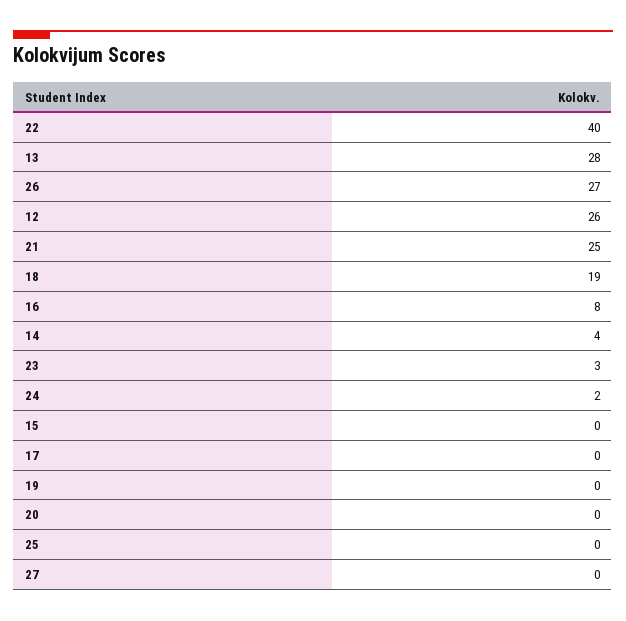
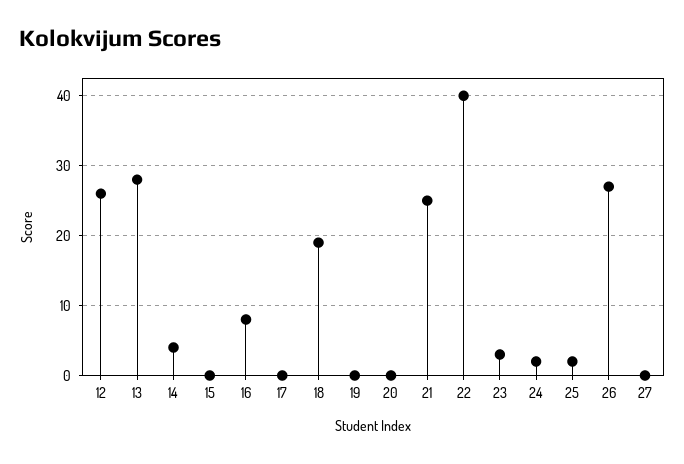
  {
    "22": 40,
    "13": 28,
    "26": 27,
    "12": 26,
    "21": 25,
    "18": 19,
    "16": 8,
    "14": 4,
    "23": 3,
    "24": 2,
    "15": 0,
    "17": 0,
    "19": 0,
    "20": 0,
-   "25": 0,
+   "25": 2,
    "27": 0
  }

